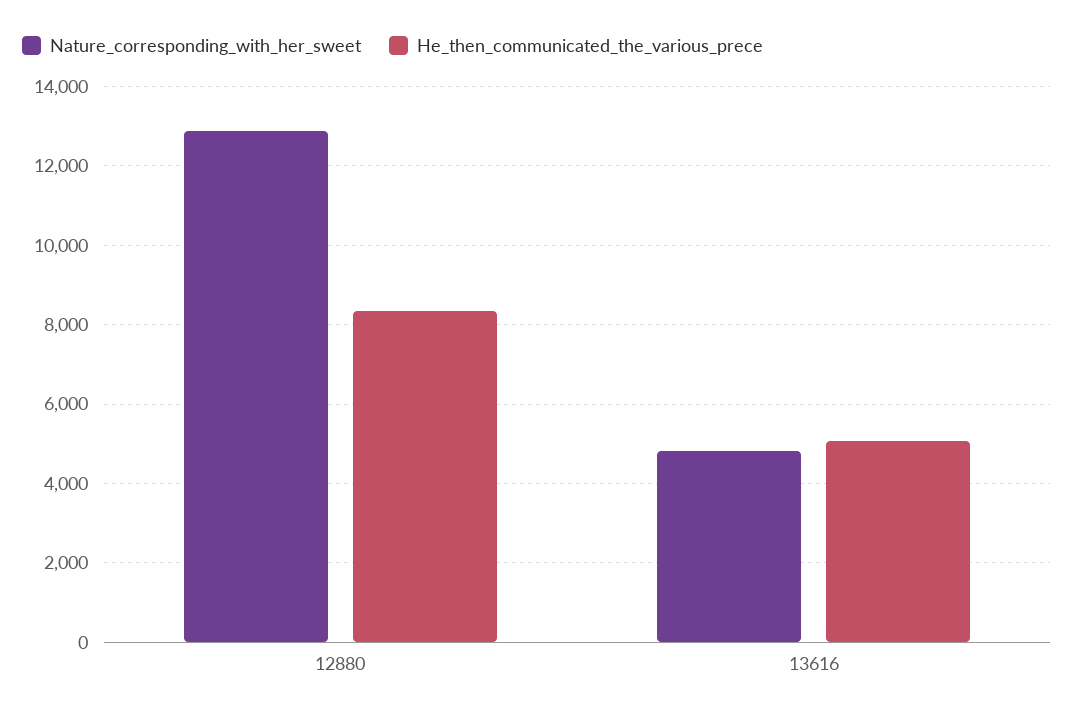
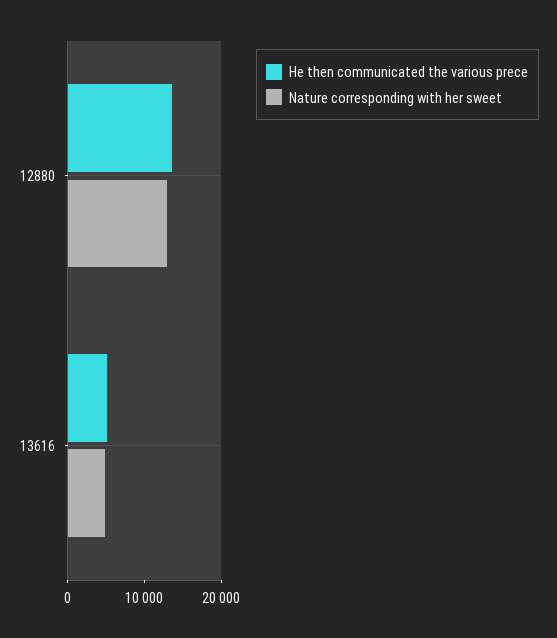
  {
    "Nature_corresponding_with_her_sweet": {
      "12880": 12800,
      "13616": 4800
    },
    "He_then_communicated_the_various_prece": {
-     "12880": 8400,
+     "12880": 14000,
      "13616": 5000
    }
  }

